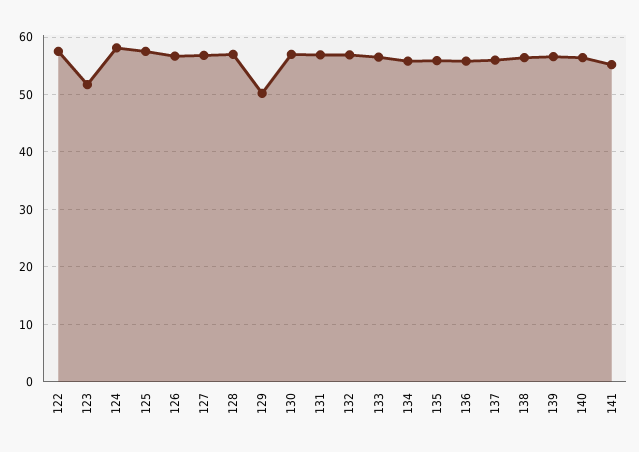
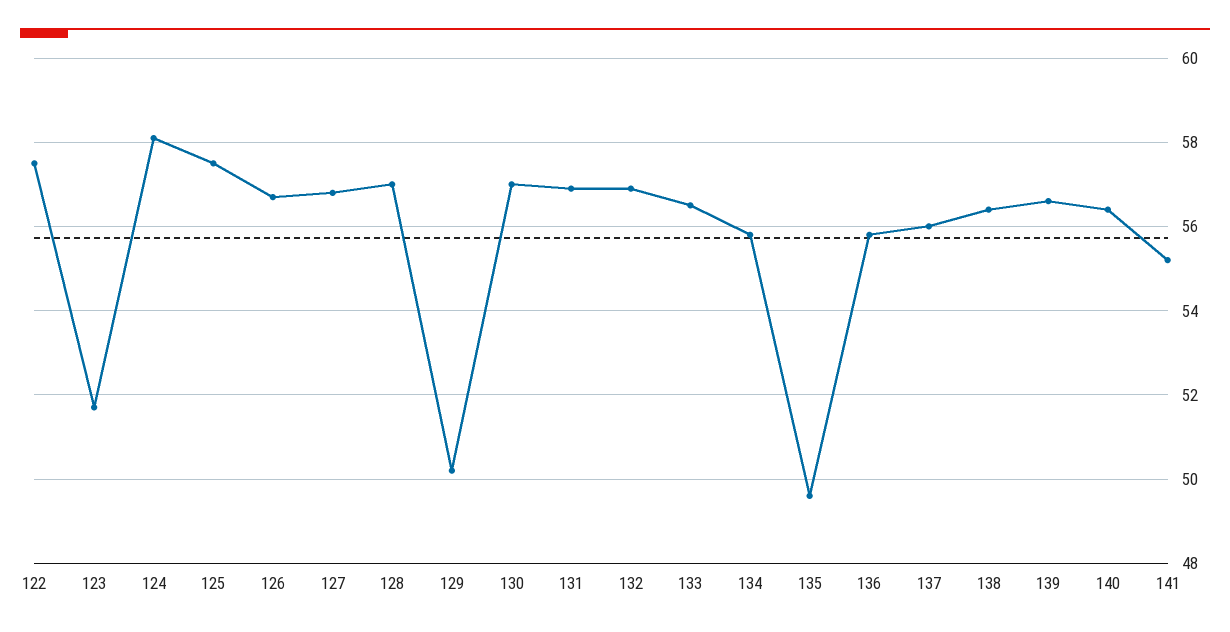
  {
    "122": 57.5,
    "123": 51.5,
    "124": 58,
    "125": 57.5,
    "126": 56.5,
    "127": 57,
    "128": 57,
    "129": 50,
    "130": 57,
    "131": 57,
    "132": 57,
    "133": 56.5,
    "134": 56,
-   "135": 56,
+   "135": 49.5,
    "136": 56,
    "137": 56,
    "138": 56.5,
    "139": 56.5,
    "140": 56.5,
    "141": 55
  }

